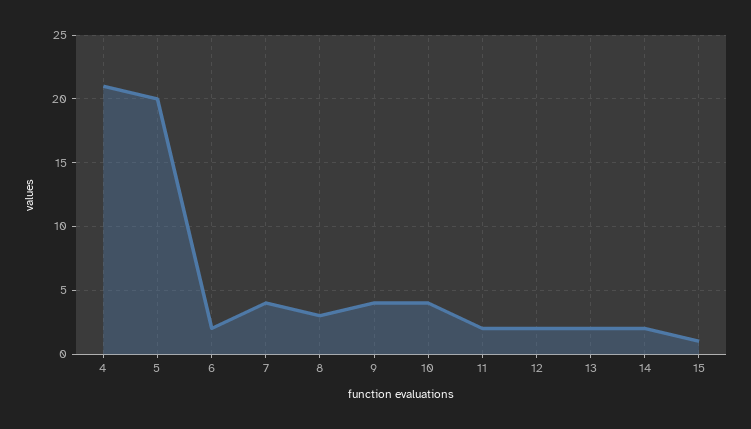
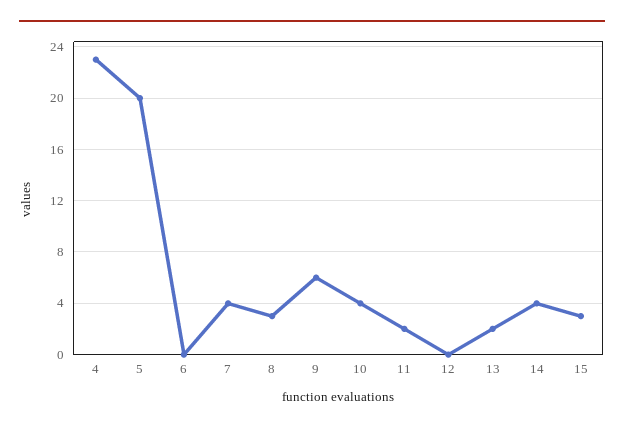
  {
-   "4": 21,
+   "4": 23,
    "5": 20,
-   "6": 2,
+   "6": 0,
    "7": 4,
    "8": 3,
-   "9": 4,
+   "9": 6,
    "10": 4,
    "11": 2,
-   "12": 2,
+   "12": 0,
    "13": 2,
-   "14": 2,
+   "14": 4,
-   "15": 1
+   "15": 3
  }

